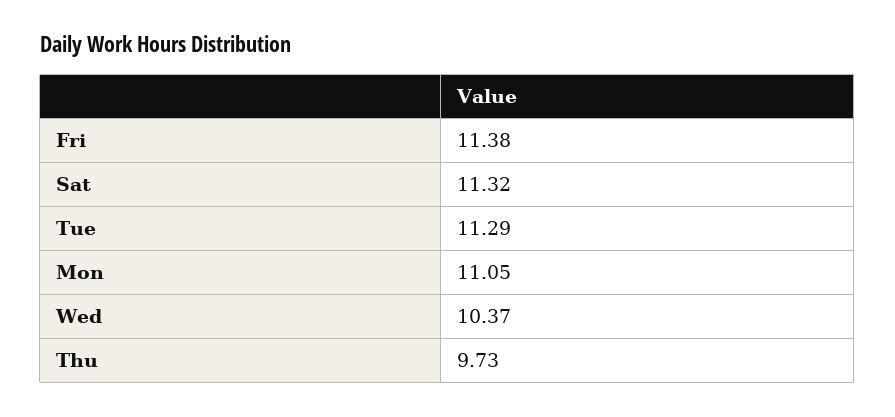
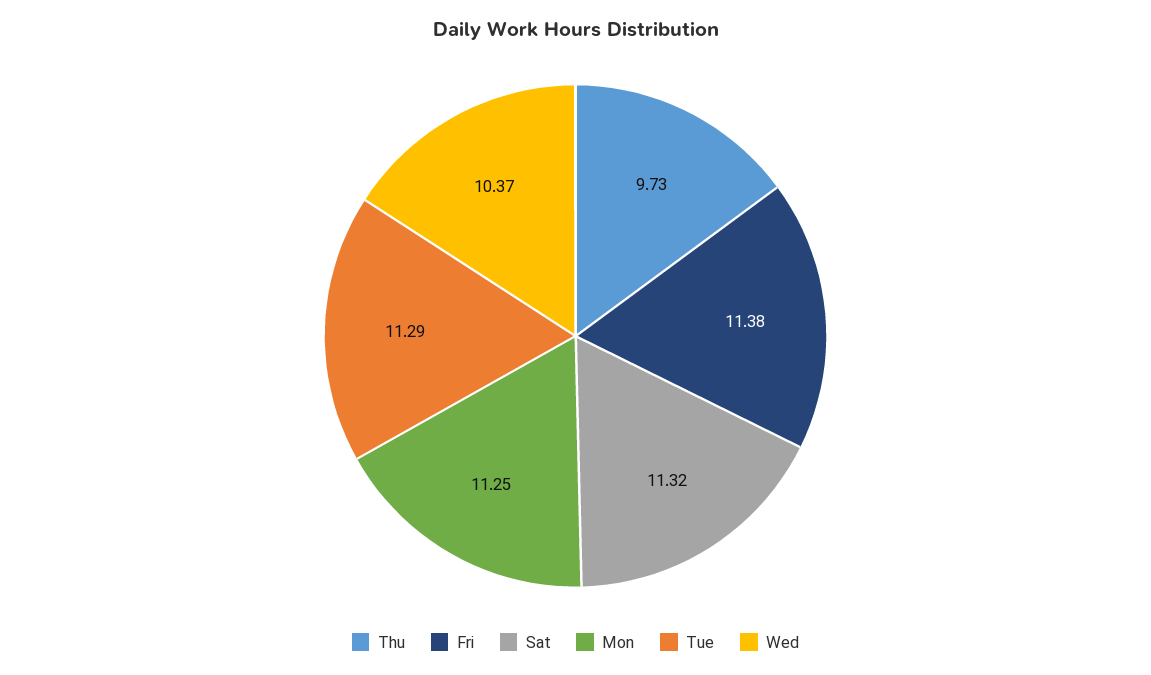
  {
    "Fri": 11.38,
    "Sat": 11.32,
    "Tue": 11.29,
-   "Mon": 11.05,
+   "Mon": 11.25,
    "Wed": 10.37,
    "Thu": 9.73
  }

